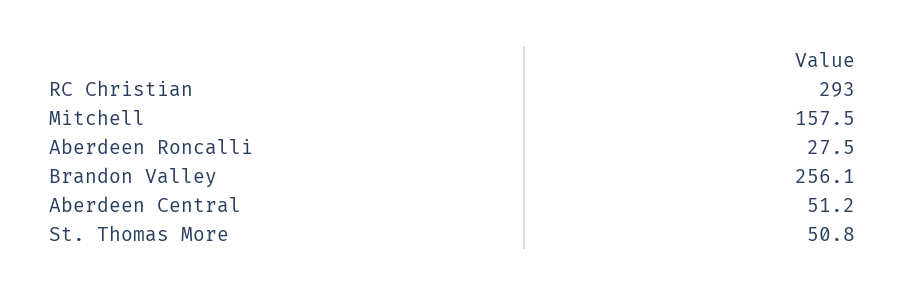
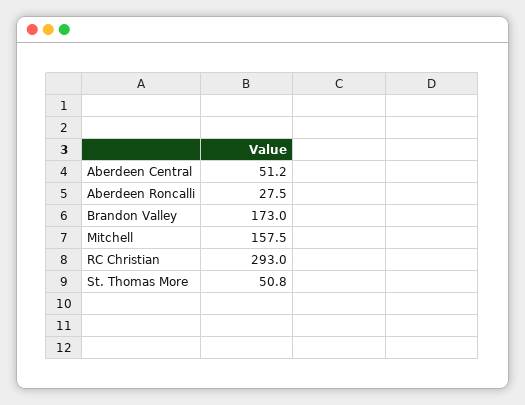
  {
    "RC Christian": 293,
    "Mitchell": 157.5,
    "Aberdeen Roncalli": 27.5,
-   "Brandon Valley": 256.1,
+   "Brandon Valley": 173,
    "Aberdeen Central": 51.2,
    "St. Thomas More": 50.8
  }

